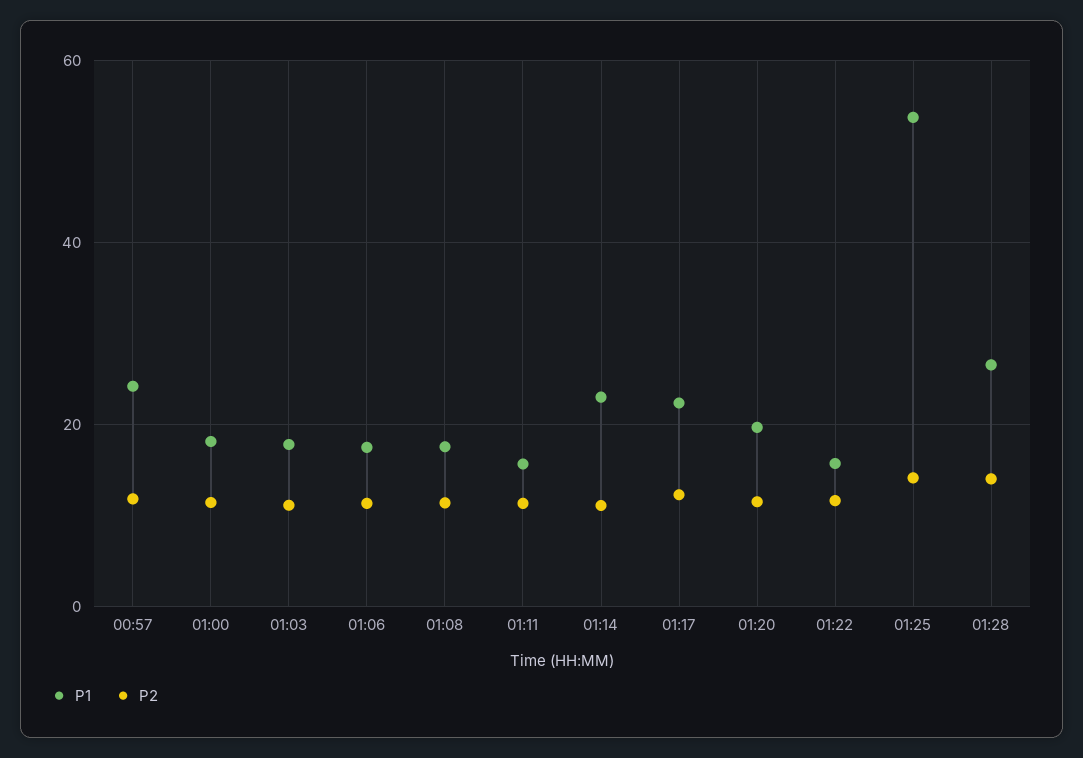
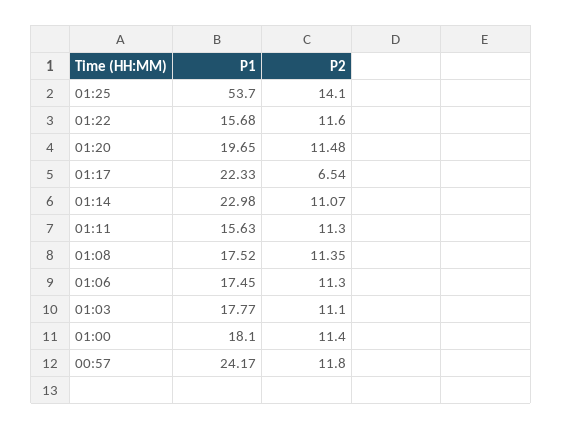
  {
    "P1": {
      "00:57": 24.17,
      "01:00": 18.1,
      "01:03": 17.77,
      "01:06": 17.45,
      "01:08": 17.52,
      "01:11": 15.63,
      "01:14": 22.98,
      "01:17": 22.33,
      "01:20": 19.65,
      "01:22": 15.68,
-     "01:25": 53.7,
+     "01:25": 53.7
-     "01:28": 26
    },
    "P2": {
      "00:57": 11.8,
      "01:00": 11.4,
      "01:03": 11.1,
      "01:06": 11.3,
      "01:08": 11.35,
      "01:11": 11.3,
      "01:14": 11.07,
-     "01:17": 12,
+     "01:17": 6.54,
      "01:20": 11.48,
      "01:22": 11.6,
-     "01:25": 14.1,
+     "01:25": 14.1
-     "01:28": 14
    }
  }

